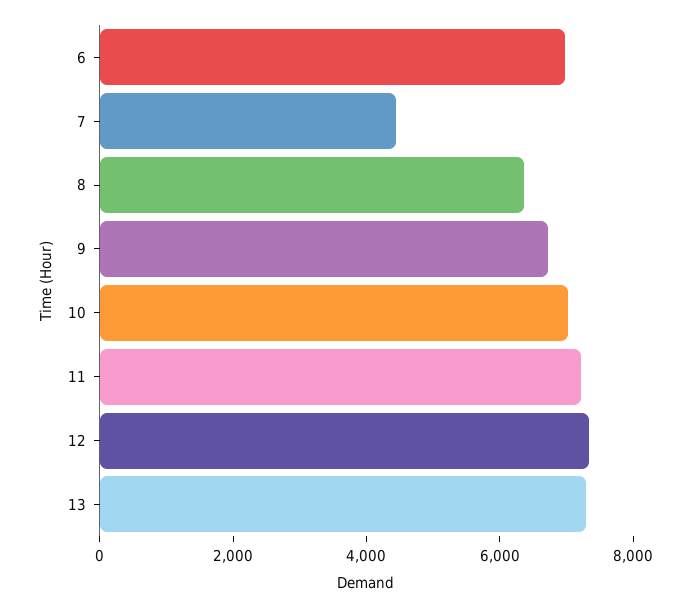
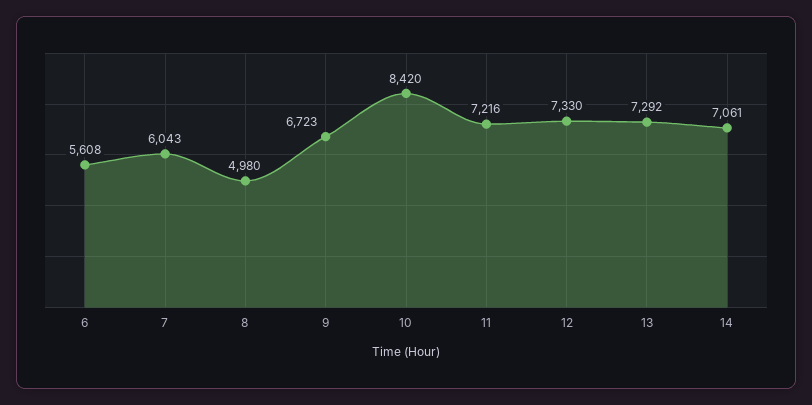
  {
-   "6": 7000,
+   "6": 5608,
-   "7": 4500,
+   "7": 6043,
-   "8": 6500,
+   "8": 4980,
    "9": 6723,
-   "10": 7000,
+   "10": 8420,
    "11": 7216,
    "12": 7330,
-   "13": 7292
+   "13": 7292,
+   "14": 7061
  }

